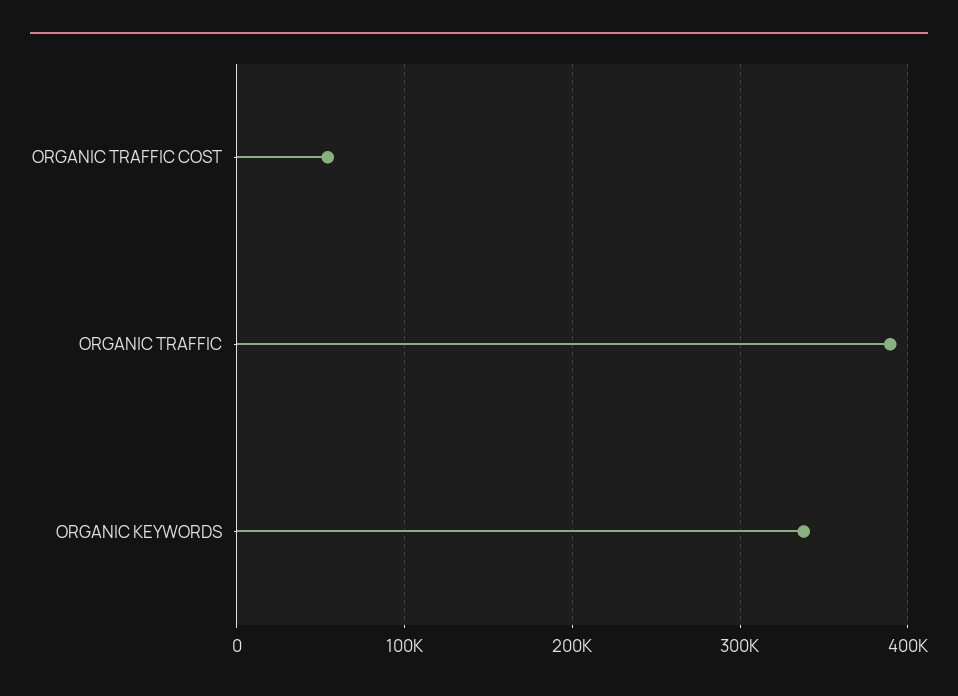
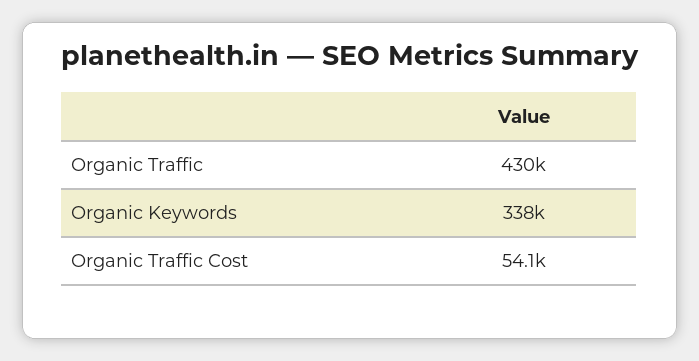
  {
    "ORGANIC TRAFFIC COST": 54100,
-   "ORGANIC TRAFFIC": 390000,
+   "ORGANIC TRAFFIC": 430000,
    "ORGANIC KEYWORDS": 338000
  }

